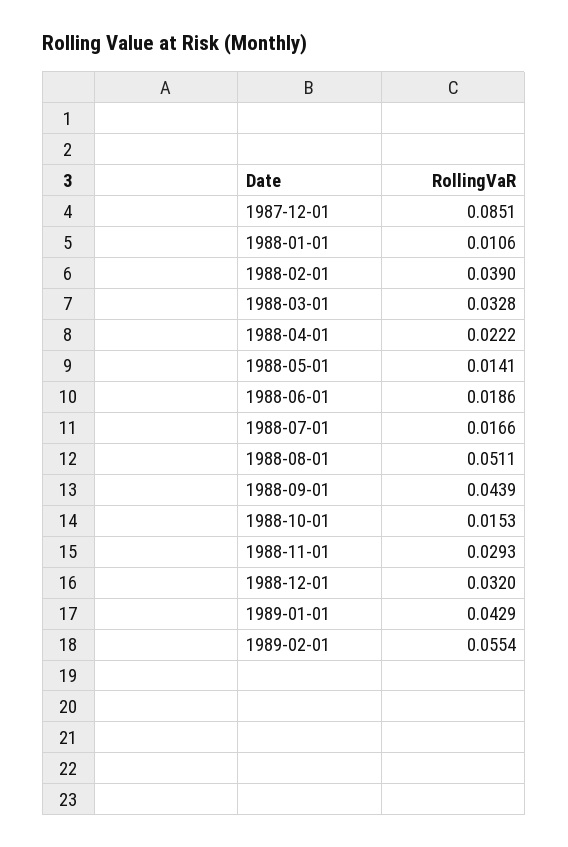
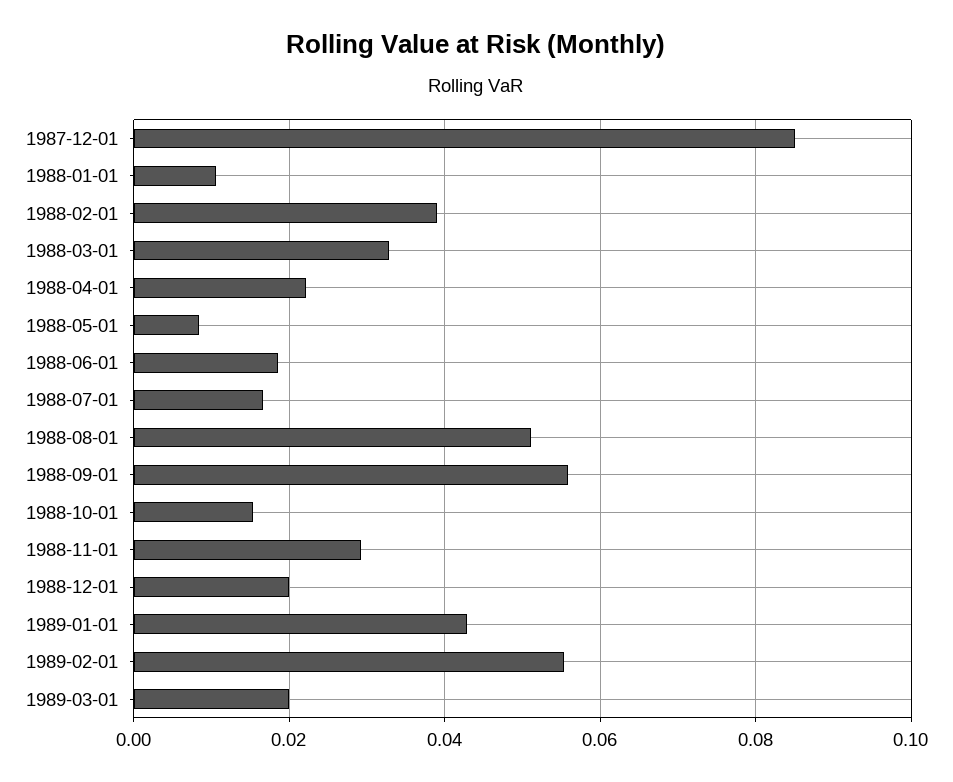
  {
    "1987-12-01": 0.0851,
    "1988-01-01": 0.0106,
    "1988-02-01": 0.039,
    "1988-03-01": 0.0328,
    "1988-04-01": 0.0222,
-   "1988-05-01": 0.0141,
+   "1988-05-01": 0.008,
    "1988-06-01": 0.0186,
    "1988-07-01": 0.0166,
    "1988-08-01": 0.0511,
-   "1988-09-01": 0.0439,
+   "1988-09-01": 0.056,
    "1988-10-01": 0.0153,
    "1988-11-01": 0.0293,
-   "1988-12-01": 0.032,
+   "1988-12-01": 0.02,
    "1989-01-01": 0.0429,
-   "1989-02-01": 0.0554
+   "1989-02-01": 0.0554,
+   "1989-03-01": 0.02
  }

